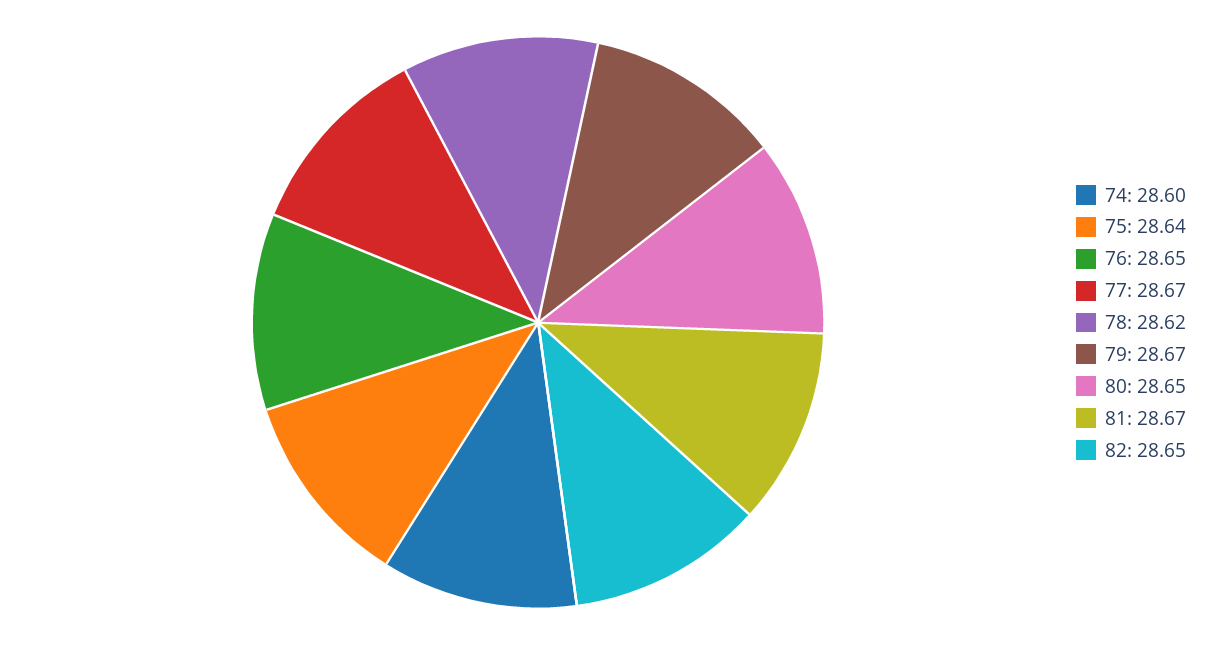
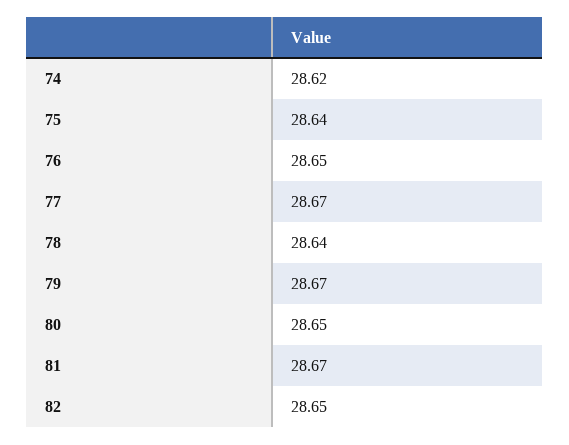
  {
-   "74": 28.6,
+   "74": 28.62,
    "75": 28.64,
    "76": 28.65,
    "77": 28.67,
-   "78": 28.62,
+   "78": 28.64,
    "79": 28.67,
    "80": 28.65,
    "81": 28.67,
    "82": 28.65
  }

